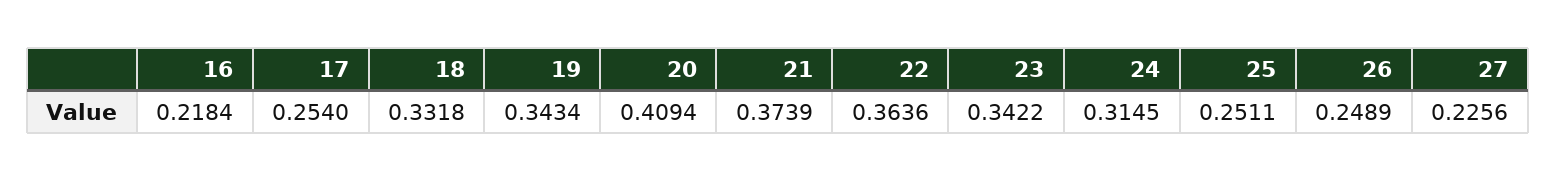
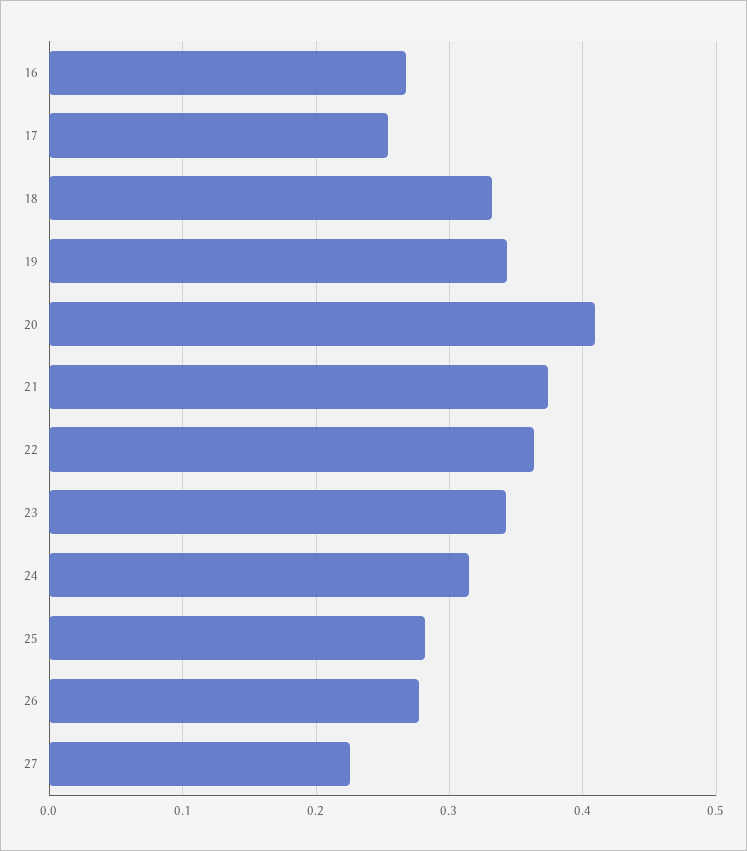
  {
-   "16": 0.2184,
+   "16": 0.27,
    "17": 0.254,
    "18": 0.3318,
    "19": 0.3434,
    "20": 0.4094,
    "21": 0.3739,
    "22": 0.3636,
    "23": 0.3422,
    "24": 0.3145,
-   "25": 0.2511,
+   "25": 0.28,
-   "26": 0.2489,
+   "26": 0.28,
    "27": 0.2256
  }

